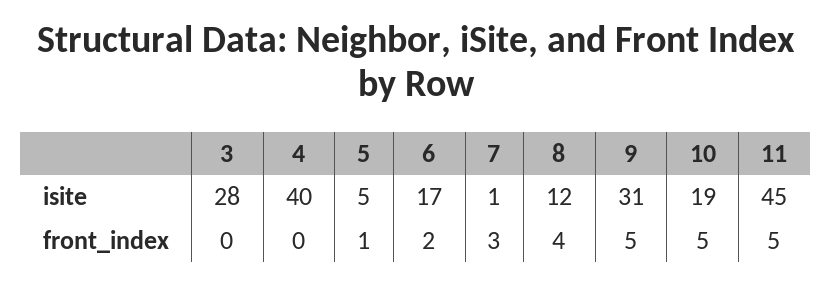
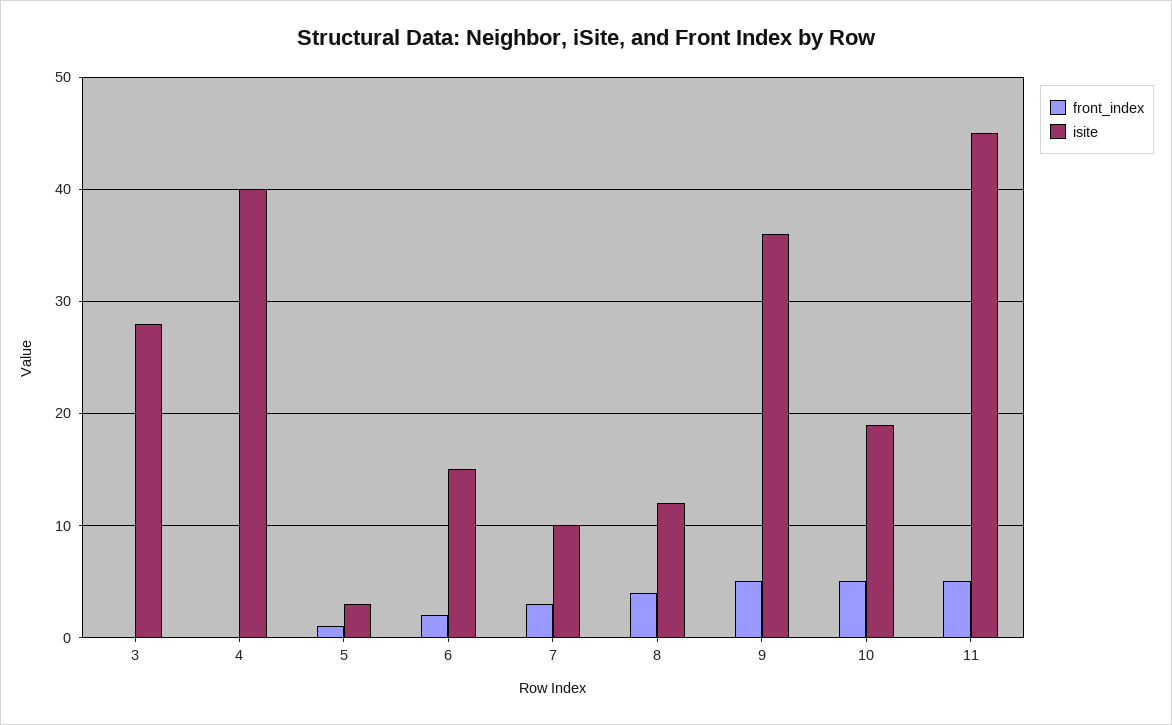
  {
    "isite": {
      "3": 28,
      "4": 40,
-     "5": 5,
+     "5": 3,
-     "6": 17,
+     "6": 15,
-     "7": 1,
+     "7": 10,
      "8": 12,
-     "9": 31,
+     "9": 36,
      "10": 19,
      "11": 45
    },
    "front_index": {
      "3": 0,
      "4": 0,
      "5": 1,
      "6": 2,
      "7": 3,
      "8": 4,
      "9": 5,
      "10": 5,
      "11": 5
    }
  }

